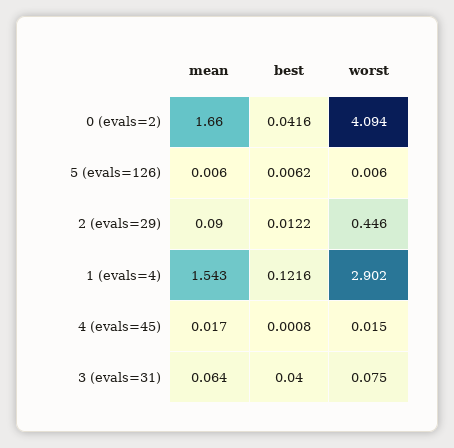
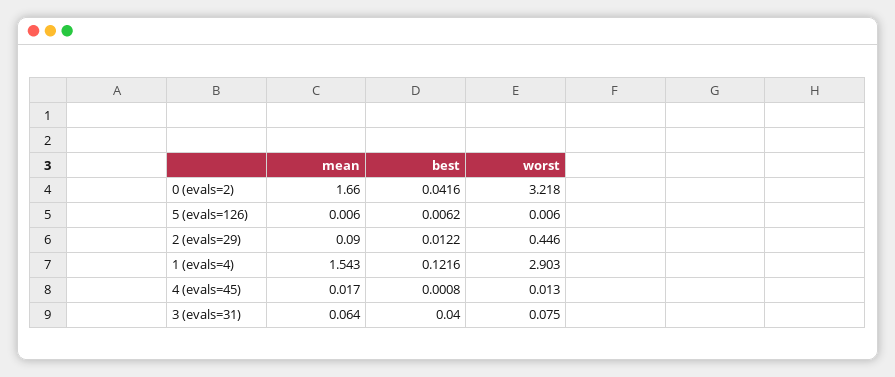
  {
    "mean": {
      "0 (evals=2)": 1.66,
      "5 (evals=126)": 0.006,
      "2 (evals=29)": 0.09,
      "1 (evals=4)": 1.543,
      "4 (evals=45)": 0.017,
      "3 (evals=31)": 0.064
    },
    "best": {
      "0 (evals=2)": 0.0416,
      "5 (evals=126)": 0.0062,
      "2 (evals=29)": 0.0122,
      "1 (evals=4)": 0.1216,
      "4 (evals=45)": 0.0008,
      "3 (evals=31)": 0.04
    },
    "worst": {
-     "0 (evals=2)": 4.094,
+     "0 (evals=2)": 3.218,
      "5 (evals=126)": 0.006,
      "2 (evals=29)": 0.446,
-     "1 (evals=4)": 2.902,
+     "1 (evals=4)": 2.903,
-     "4 (evals=45)": 0.015,
+     "4 (evals=45)": 0.013,
      "3 (evals=31)": 0.075
    }
  }

